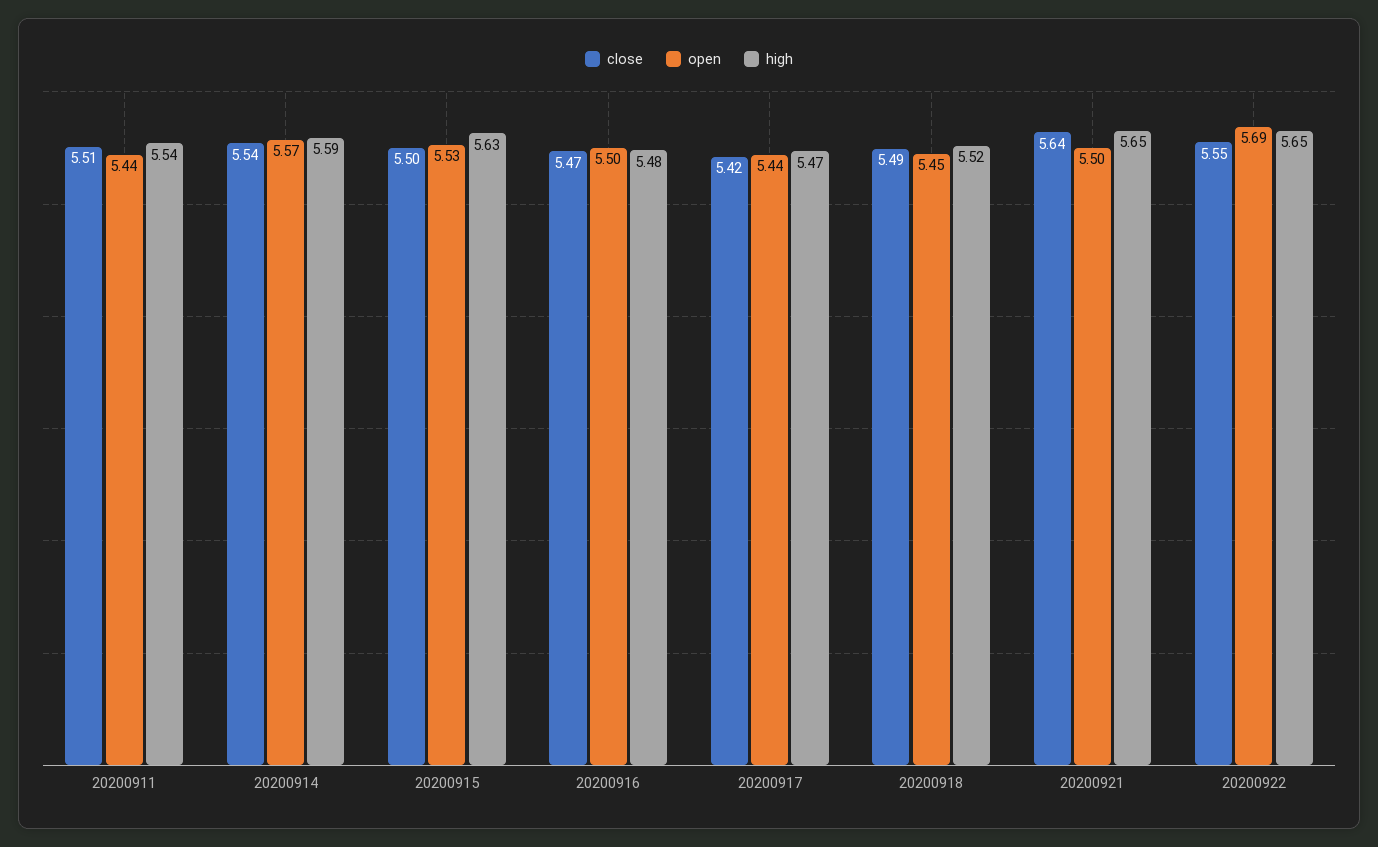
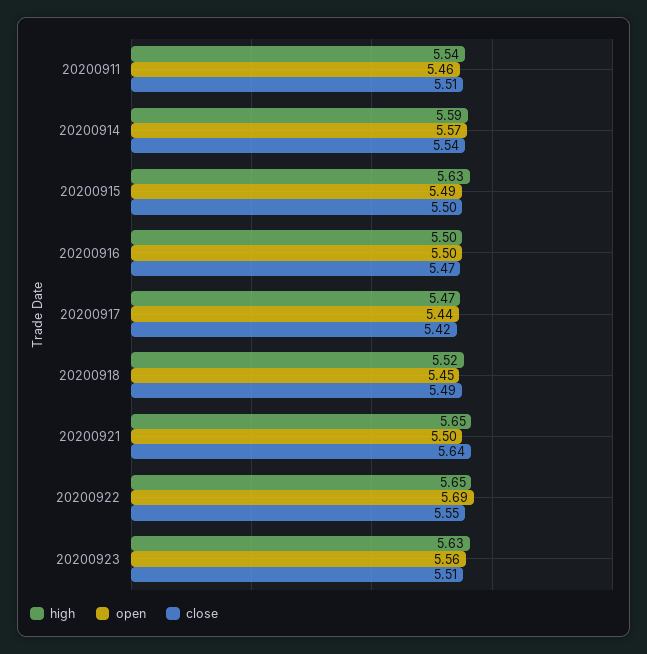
  {
    "close": {
      "20200911": 5.51,
      "20200914": 5.54,
      "20200915": 5.5,
      "20200916": 5.47,
      "20200917": 5.42,
      "20200918": 5.49,
      "20200921": 5.64,
-     "20200922": 5.55
+     "20200922": 5.55,
+     "20200923": 5.51
    },
    "open": {
-     "20200911": 5.44,
+     "20200911": 5.46,
      "20200914": 5.57,
-     "20200915": 5.53,
+     "20200915": 5.49,
      "20200916": 5.5,
      "20200917": 5.44,
      "20200918": 5.45,
      "20200921": 5.5,
-     "20200922": 5.69
+     "20200922": 5.69,
+     "20200923": 5.56
    },
    "high": {
      "20200911": 5.54,
      "20200914": 5.59,
      "20200915": 5.63,
-     "20200916": 5.48,
+     "20200916": 5.5,
      "20200917": 5.47,
      "20200918": 5.52,
      "20200921": 5.65,
-     "20200922": 5.65
+     "20200922": 5.65,
+     "20200923": 5.63
    }
  }

